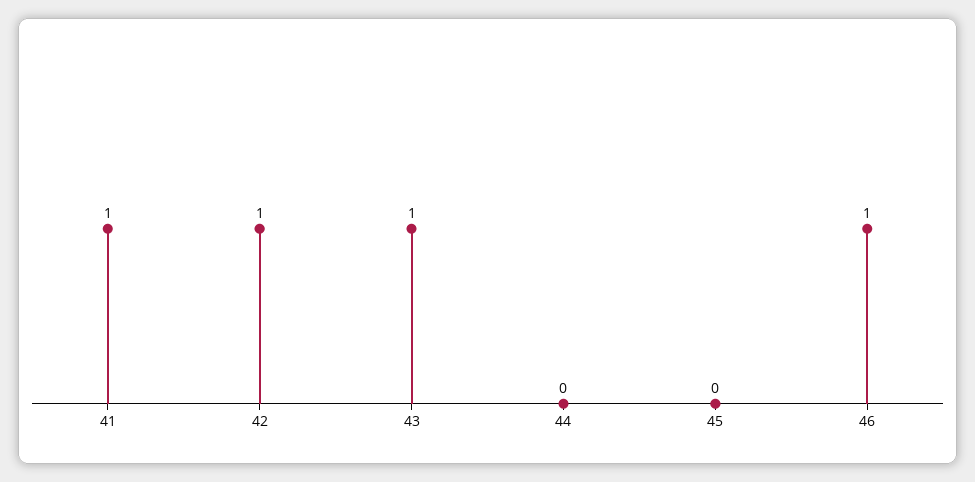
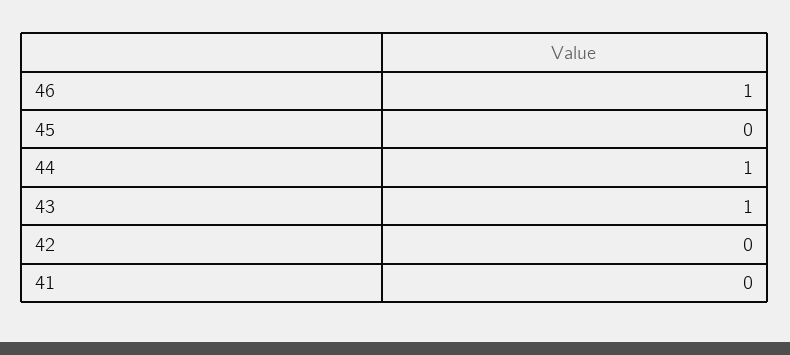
  {
-   "41": 1,
+   "41": 0,
-   "42": 1,
+   "42": 0,
    "43": 1,
-   "44": 0,
+   "44": 1,
    "45": 0,
    "46": 1
  }

